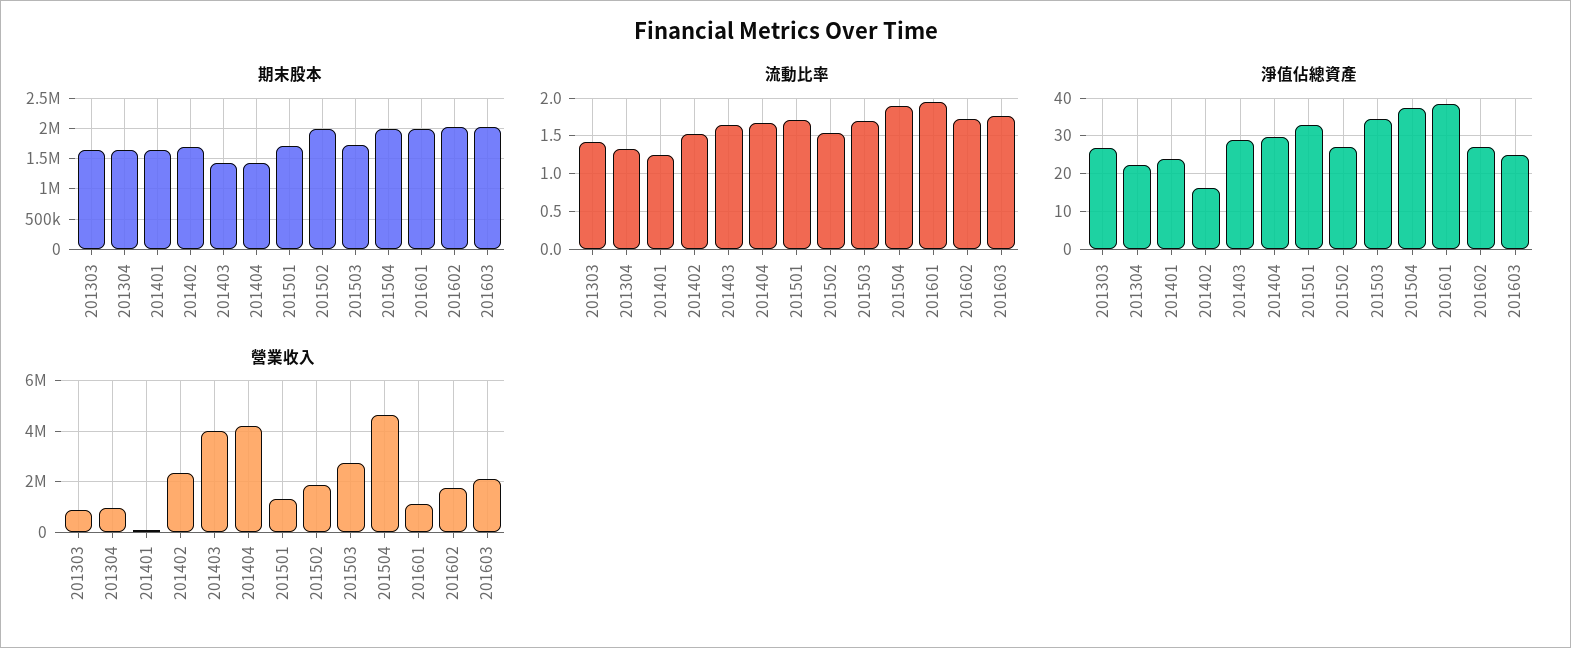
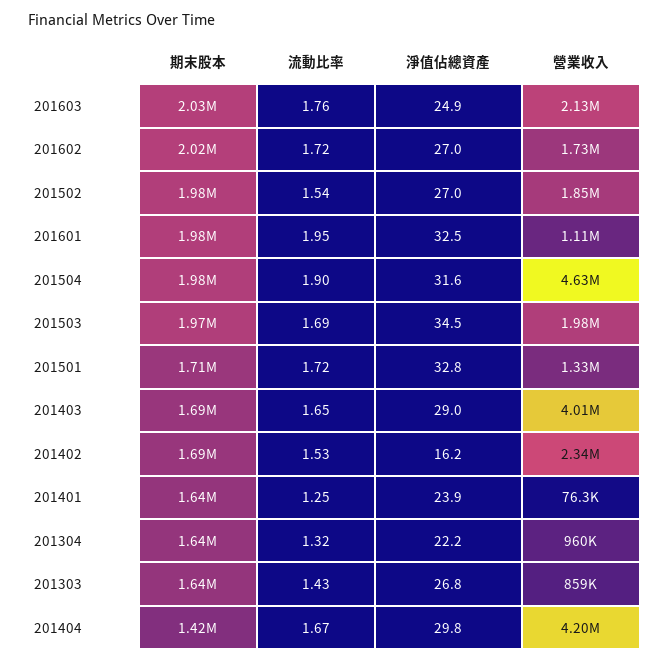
  {
    "期末股本": {
      "201303": 1640000,
      "201304": 1640000,
      "201401": 1640000,
      "201402": 1690000,
-     "201403": 1400000,
+     "201403": 1690000,
      "201404": 1420000,
      "201501": 1710000,
      "201502": 1980000,
-     "201503": 1700000,
+     "201503": 1970000,
      "201504": 1980000,
      "201601": 1980000,
      "201602": 2020000,
      "201603": 2030000
    },
    "流動比率": {
      "201303": 1.43,
      "201304": 1.32,
      "201401": 1.25,
      "201402": 1.53,
      "201403": 1.65,
      "201404": 1.67,
      "201501": 1.72,
      "201502": 1.54,
      "201503": 1.69,
      "201504": 1.9,
      "201601": 1.95,
      "201602": 1.72,
      "201603": 1.76
    },
    "淨值佔總資產": {
      "201303": 26.8,
      "201304": 22.2,
      "201401": 23.9,
      "201402": 16.2,
      "201403": 29,
      "201404": 29.8,
      "201501": 32.8,
      "201502": 27,
      "201503": 34.5,
-     "201504": 38,
+     "201504": 31.6,
-     "201601": 38,
+     "201601": 32.5,
      "201602": 27,
      "201603": 24.9
    },
    "營業收入": {
      "201303": 859000,
      "201304": 960000,
      "201401": 76300,
      "201402": 2340000,
      "201403": 4010000,
      "201404": 4200000,
      "201501": 1330000,
      "201502": 1850000,
-     "201503": 2750000,
+     "201503": 1980000,
      "201504": 4630000,
      "201601": 1110000,
      "201602": 1730000,
      "201603": 2130000
    }
  }

